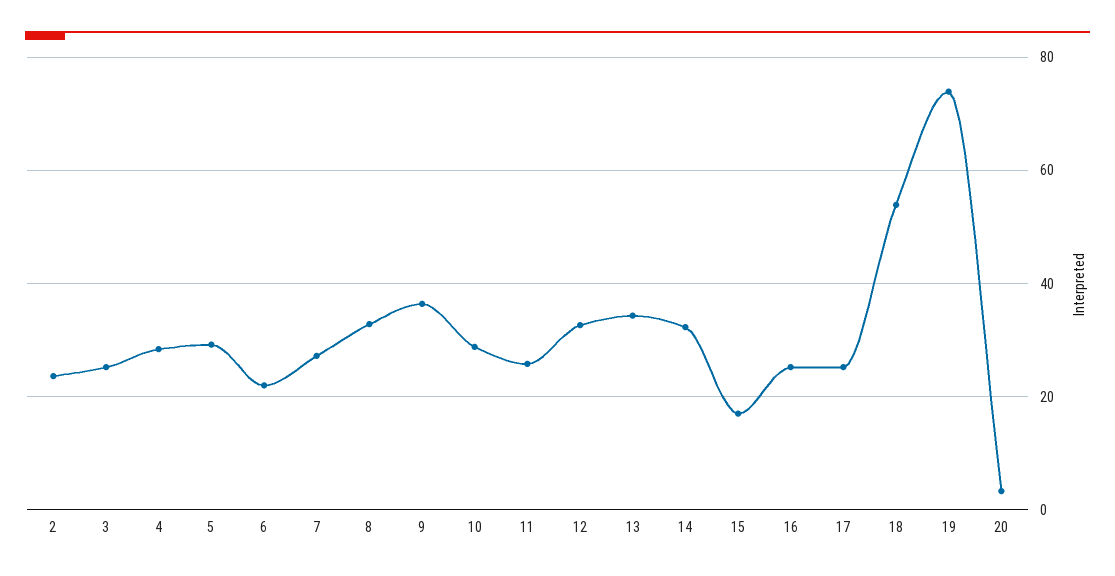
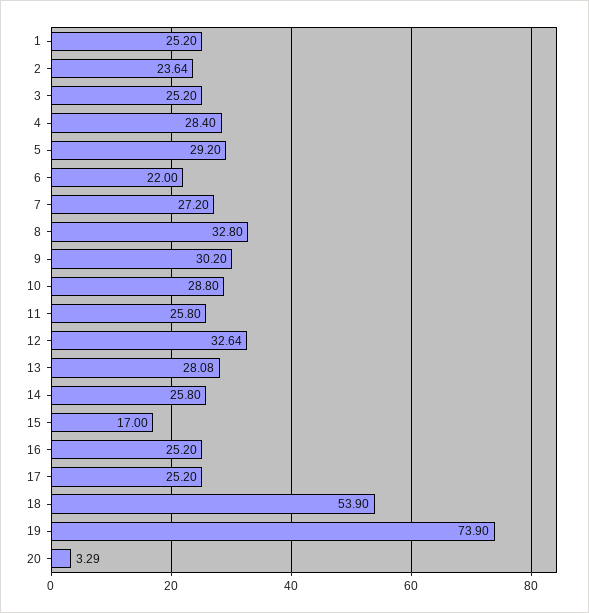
  {
    "2": 23.64,
    "3": 25.2,
    "4": 28.4,
    "5": 29.2,
    "6": 22,
    "7": 27.2,
    "8": 32.8,
-   "9": 36,
+   "9": 30.2,
    "10": 28.8,
    "11": 25.8,
    "12": 32.64,
-   "13": 34,
+   "13": 28.08,
-   "14": 32,
+   "14": 25.8,
    "15": 17,
    "16": 25.2,
    "17": 25.2,
    "18": 53.9,
    "19": 73.9,
-   "20": 3.29
+   "20": 3.29,
+   "1": 25.2
  }

